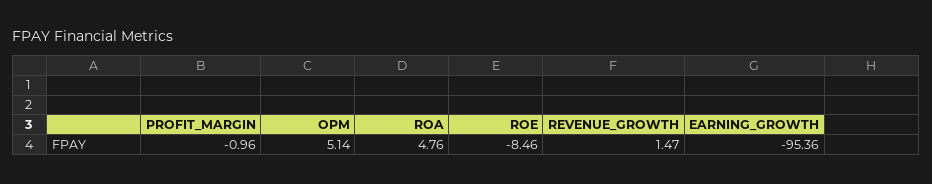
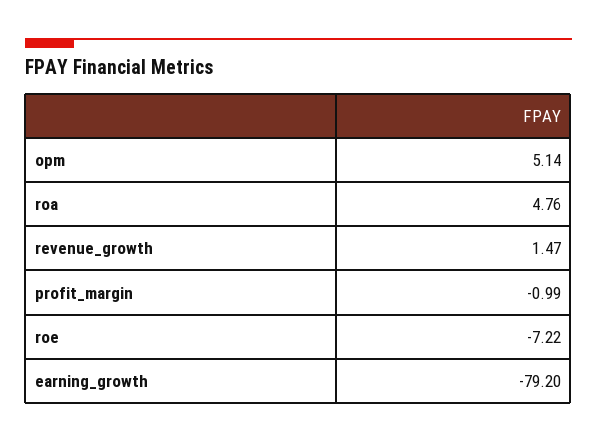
  {
-   "PROFIT_MARGIN": -0.96,
+   "PROFIT_MARGIN": -0.99,
    "OPM": 5.14,
    "ROA": 4.76,
-   "ROE": -8.46,
+   "ROE": -7.22,
    "REVENUE_GROWTH": 1.47,
-   "EARNING_GROWTH": -95.36
+   "EARNING_GROWTH": -79.2
  }

